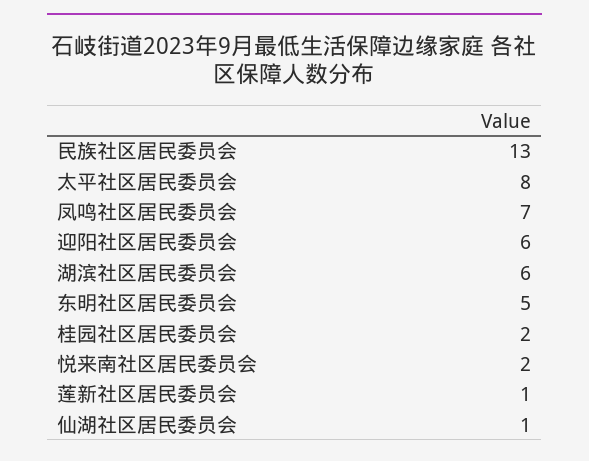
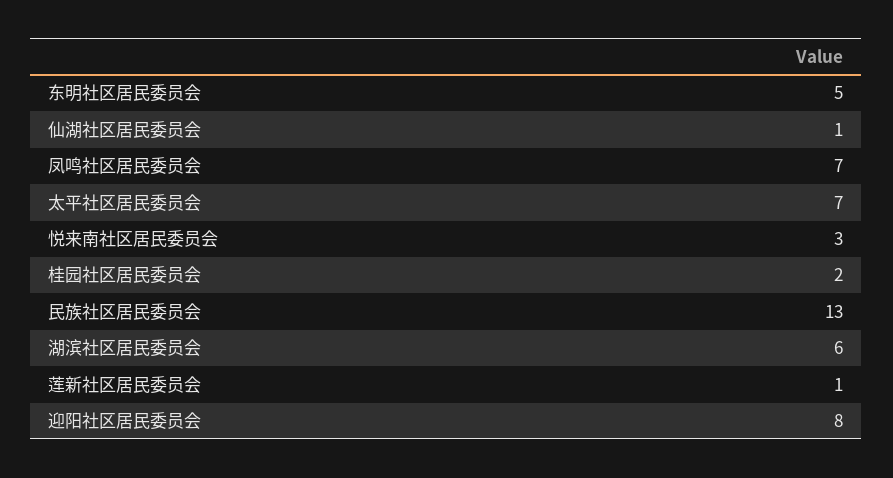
  {
    "民族社区居民委员会": 13,
-   "太平社区居民委员会": 8,
+   "太平社区居民委员会": 7,
    "凤鸣社区居民委员会": 7,
-   "迎阳社区居民委员会": 6,
+   "迎阳社区居民委员会": 8,
    "湖滨社区居民委员会": 6,
    "东明社区居民委员会": 5,
    "桂园社区居民委员会": 2,
-   "悦来南社区居民委员会": 2,
+   "悦来南社区居民委员会": 3,
    "莲新社区居民委员会": 1,
    "仙湖社区居民委员会": 1
  }

